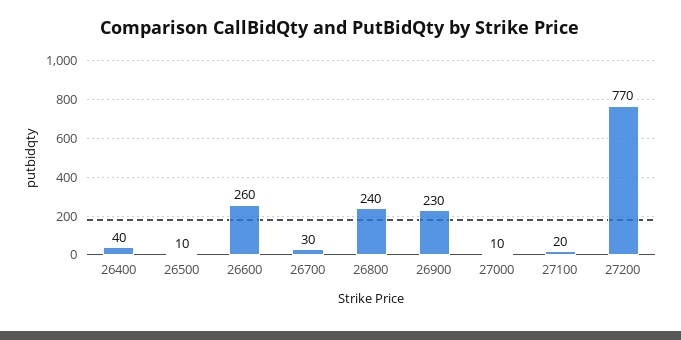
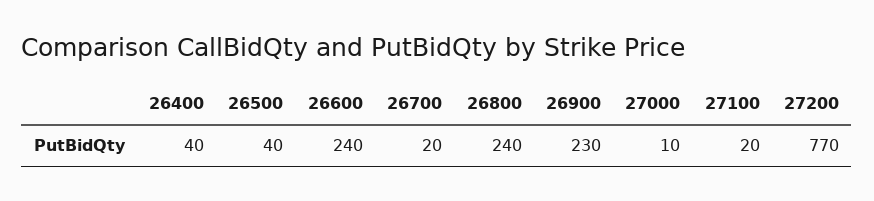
  {
    "26400": 40,
-   "26500": 10,
+   "26500": 40,
-   "26600": 260,
+   "26600": 240,
-   "26700": 30,
+   "26700": 20,
    "26800": 240,
    "26900": 230,
    "27000": 10,
    "27100": 20,
    "27200": 770
  }

